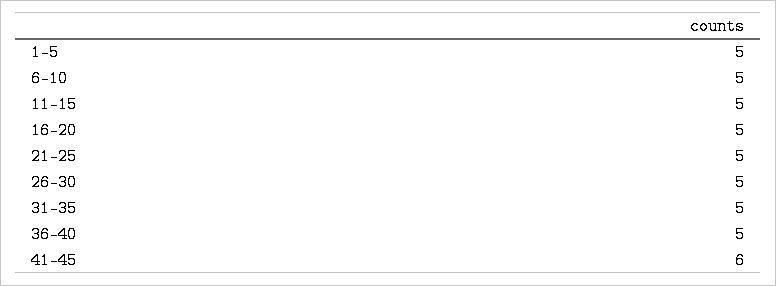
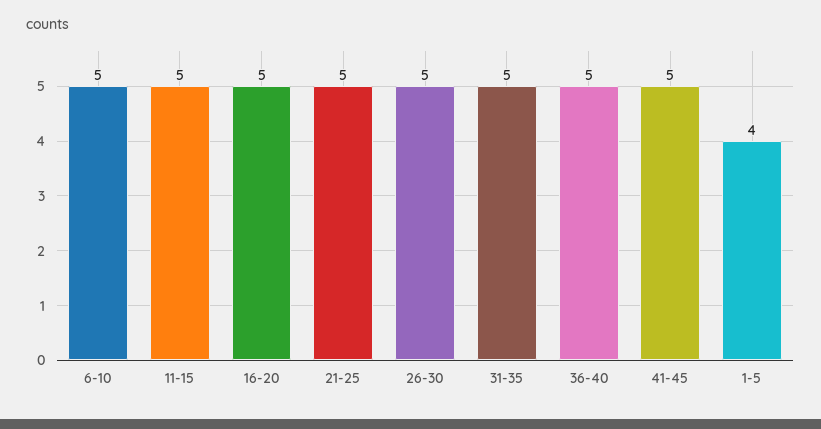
  {
-   "1-5": 5,
+   "1-5": 4,
    "6-10": 5,
    "11-15": 5,
    "16-20": 5,
    "21-25": 5,
    "26-30": 5,
    "31-35": 5,
    "36-40": 5,
-   "41-45": 6
+   "41-45": 5
  }

